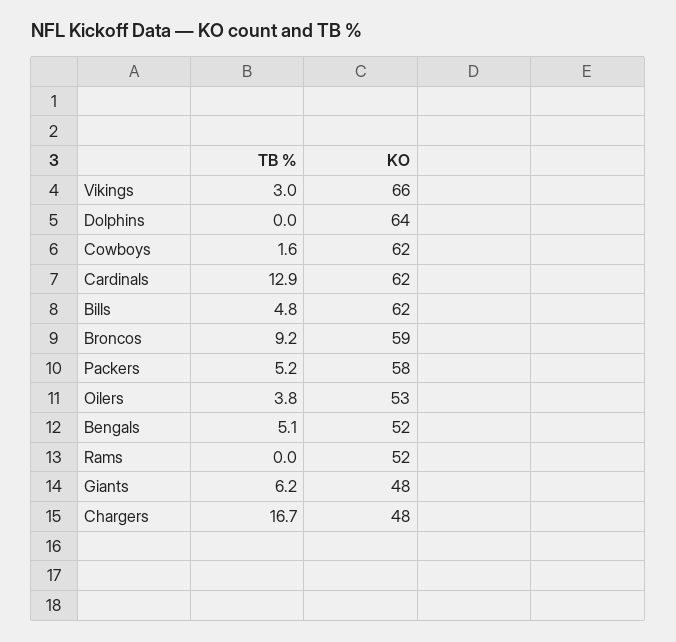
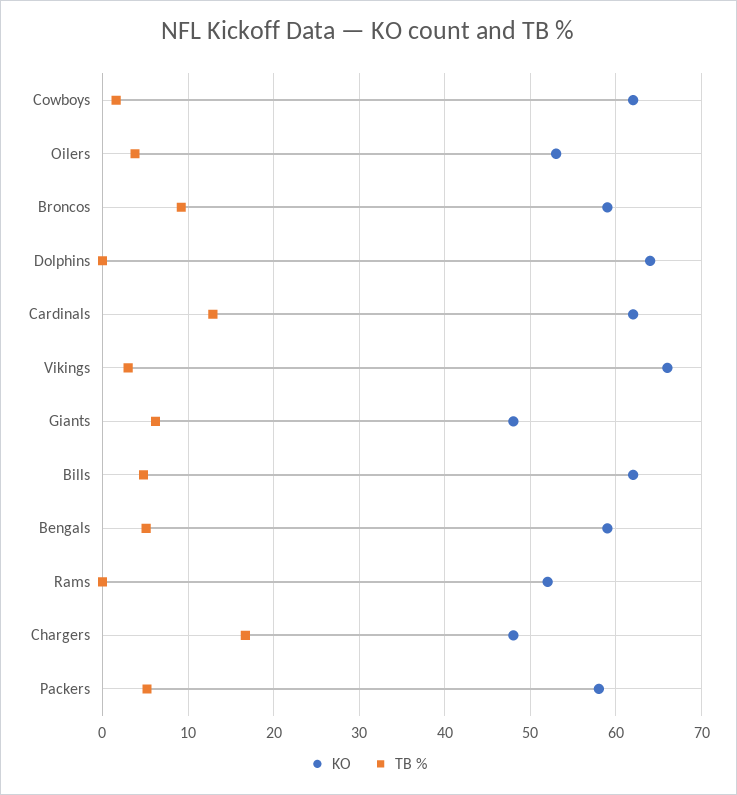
  {
    "TB %": {
      "Vikings": 3,
      "Dolphins": 0,
      "Cowboys": 1.6,
      "Cardinals": 12.9,
      "Bills": 4.8,
      "Broncos": 9.2,
      "Packers": 5.2,
      "Oilers": 3.8,
      "Bengals": 5.1,
      "Rams": 0,
      "Giants": 6.2,
      "Chargers": 16.7
    },
    "KO": {
      "Vikings": 66,
      "Dolphins": 64,
      "Cowboys": 62,
      "Cardinals": 62,
      "Bills": 62,
      "Broncos": 59,
      "Packers": 58,
      "Oilers": 53,
-     "Bengals": 52,
+     "Bengals": 59,
      "Rams": 52,
      "Giants": 48,
      "Chargers": 48
    }
  }

